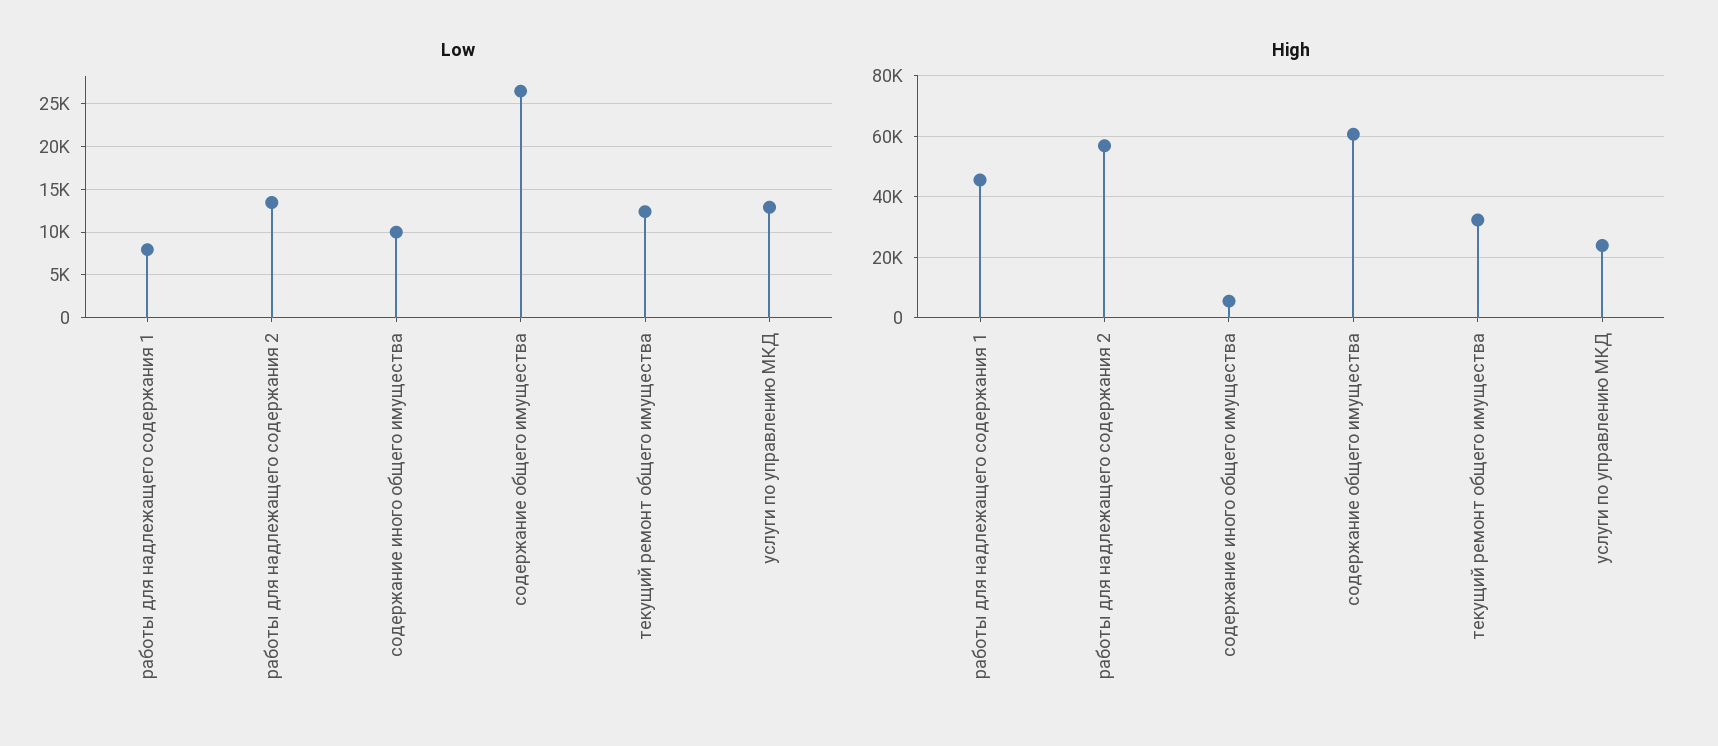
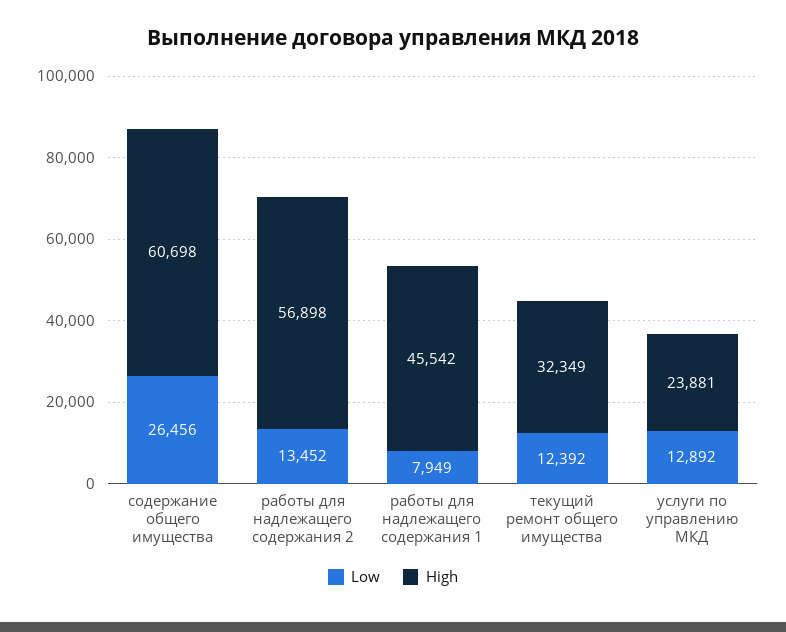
  {
    "Low": {
      "работы для надлежащего содержания 1": 7949,
      "работы для надлежащего содержания 2": 13452,
-     "содержание иного общего имущества": 10000,
      "содержание общего имущества": 26456,
      "текущий ремонт общего имущества": 12392,
      "услуги по управлению МКД": 12892
    },
    "High": {
      "работы для надлежащего содержания 1": 45542,
      "работы для надлежащего содержания 2": 56898,
-     "содержание иного общего имущества": 6000,
      "содержание общего имущества": 60698,
      "текущий ремонт общего имущества": 32349,
      "услуги по управлению МКД": 23881
    }
  }

